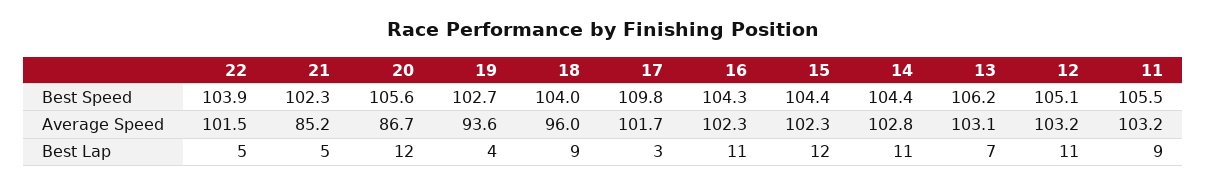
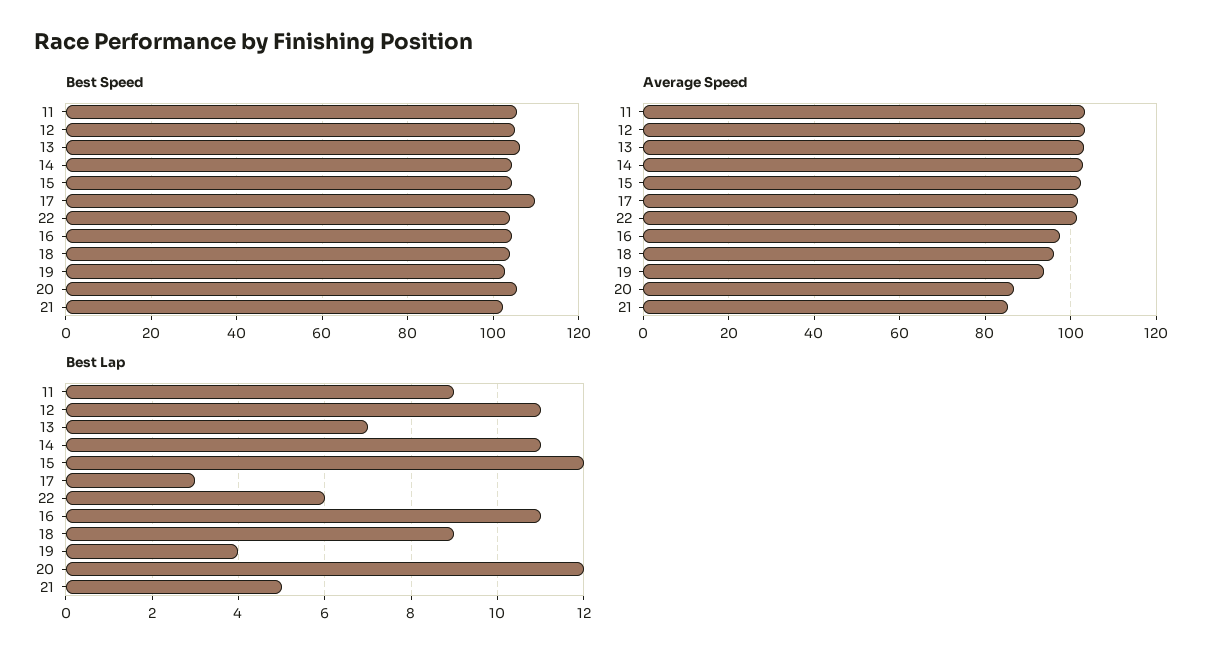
  {
    "Best Speed": {
      "22": 103.9,
      "21": 102.3,
      "20": 105.6,
      "19": 102.7,
      "18": 104,
      "17": 109.8,
      "16": 104.3,
      "15": 104.4,
      "14": 104.4,
      "13": 106.2,
      "12": 105.1,
      "11": 105.5
    },
    "Average Speed": {
      "22": 101.5,
      "21": 85.2,
      "20": 86.7,
      "19": 93.6,
      "18": 96,
      "17": 101.7,
-     "16": 102.3,
+     "16": 98,
      "15": 102.3,
      "14": 102.8,
      "13": 103.1,
      "12": 103.2,
      "11": 103.2
    },
    "Best Lap": {
-     "22": 5,
+     "22": 6,
      "21": 5,
      "20": 12,
      "19": 4,
      "18": 9,
      "17": 3,
      "16": 11,
      "15": 12,
      "14": 11,
      "13": 7,
      "12": 11,
      "11": 9
    }
  }

